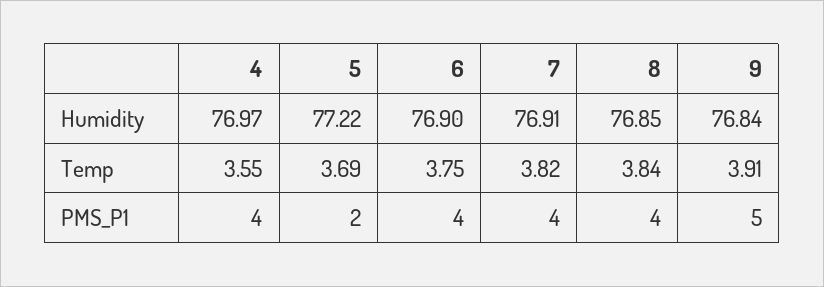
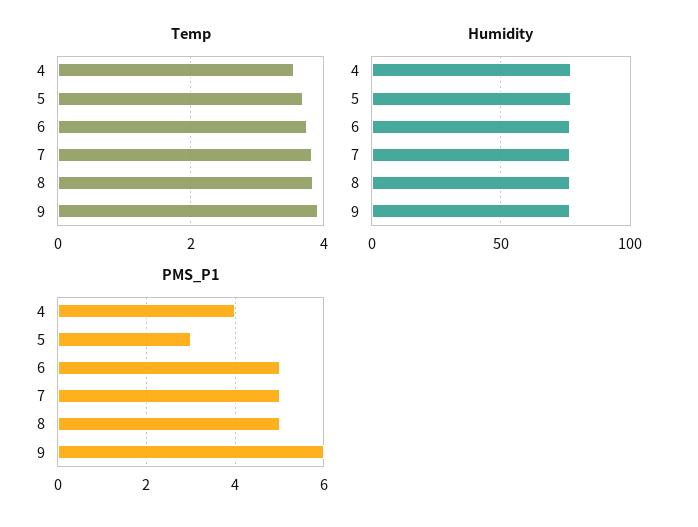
  {
    "Humidity": {
      "4": 76.97,
      "5": 77.22,
      "6": 76.9,
      "7": 76.91,
      "8": 76.85,
      "9": 76.84
    },
    "Temp": {
      "4": 3.55,
      "5": 3.69,
      "6": 3.75,
      "7": 3.82,
      "8": 3.84,
      "9": 3.91
    },
    "PMS_P1": {
      "4": 4,
-     "5": 2,
+     "5": 3,
-     "6": 4,
+     "6": 5,
-     "7": 4,
+     "7": 5,
-     "8": 4,
+     "8": 5,
-     "9": 5
+     "9": 6
    }
  }

